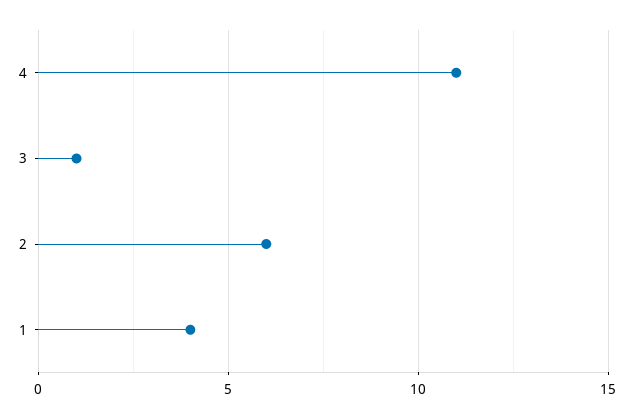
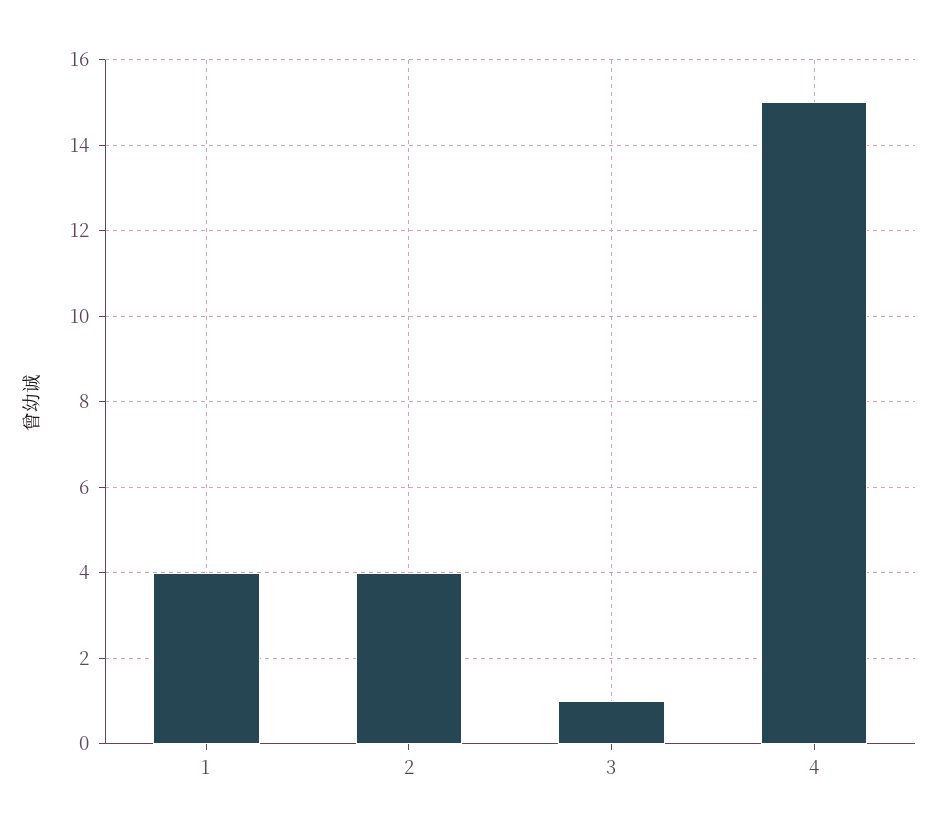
  {
-   "4": 11,
+   "4": 15,
    "3": 1,
-   "2": 6,
+   "2": 4,
    "1": 4
  }

